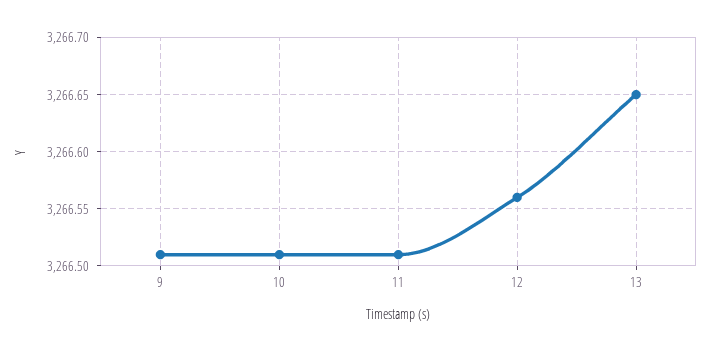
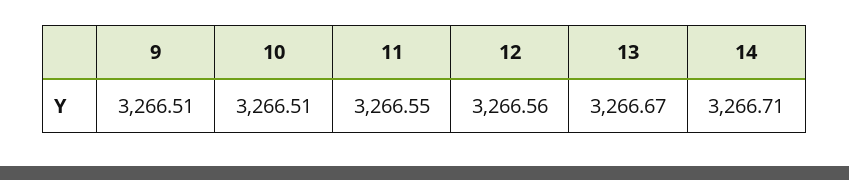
  {
    "9": 3266.51,
    "10": 3266.51,
-   "11": 3266.51,
+   "11": 3266.55,
    "12": 3266.56,
-   "13": 3266.65
+   "13": 3266.67,
+   "14": 3266.71
  }

